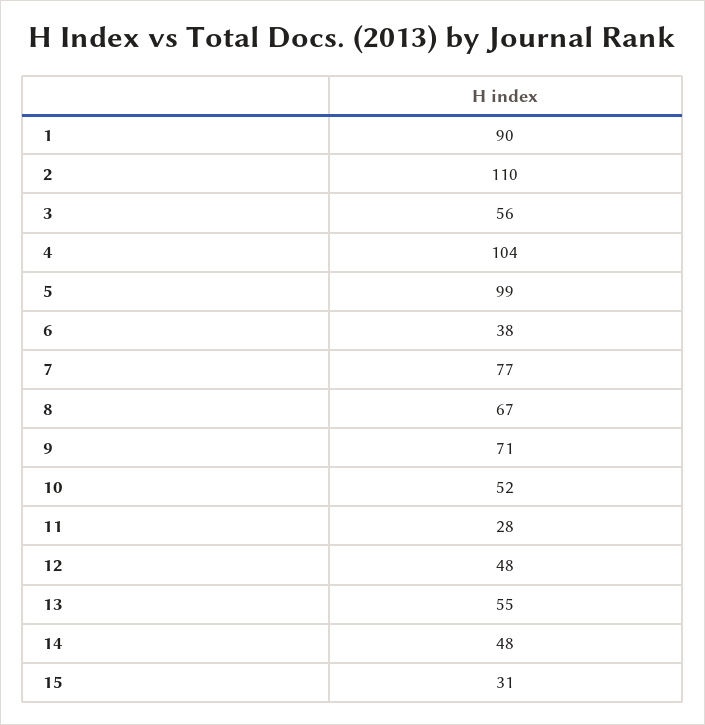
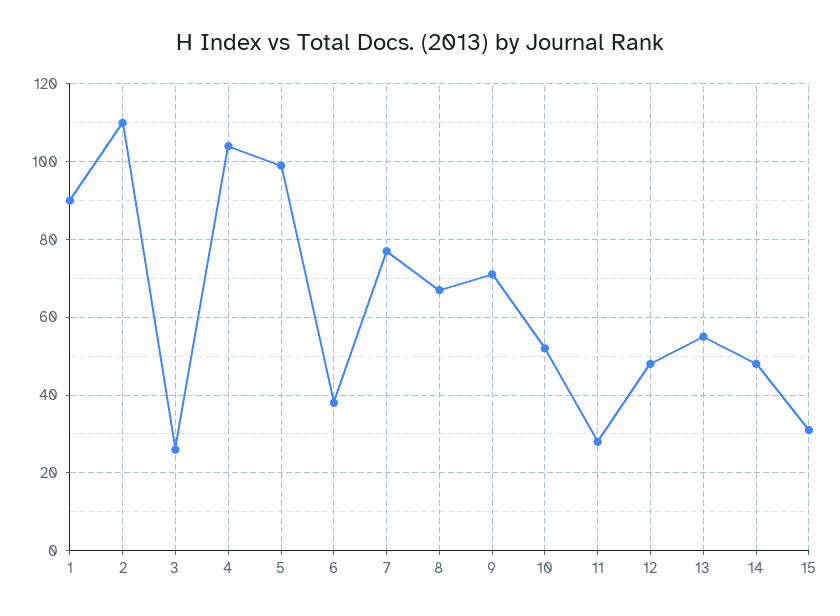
  {
    "1": 90,
    "2": 110,
-   "3": 56,
+   "3": 25,
    "4": 104,
    "5": 99,
    "6": 38,
    "7": 77,
    "8": 67,
    "9": 71,
    "10": 52,
    "11": 28,
    "12": 48,
    "13": 55,
    "14": 48,
    "15": 31
  }

